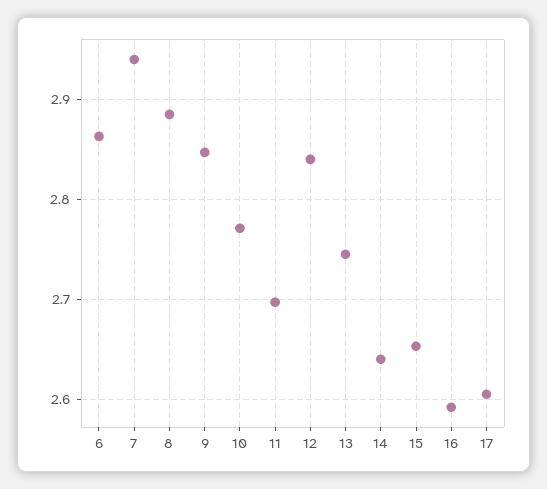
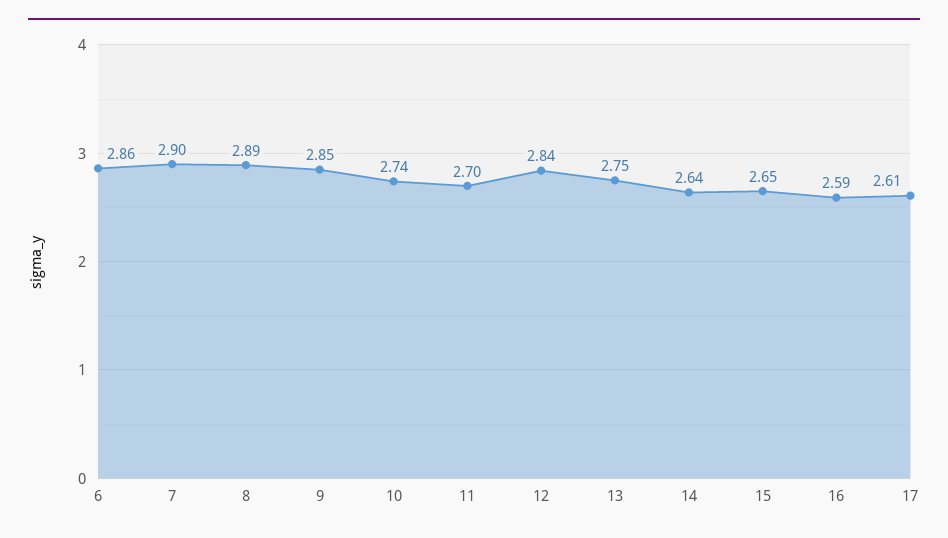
  {
    "6": 2.86,
-   "7": 2.94,
+   "7": 2.9,
    "8": 2.89,
    "9": 2.85,
-   "10": 2.77,
+   "10": 2.74,
    "11": 2.7,
    "12": 2.84,
    "13": 2.75,
    "14": 2.64,
    "15": 2.65,
    "16": 2.59,
    "17": 2.61
  }

